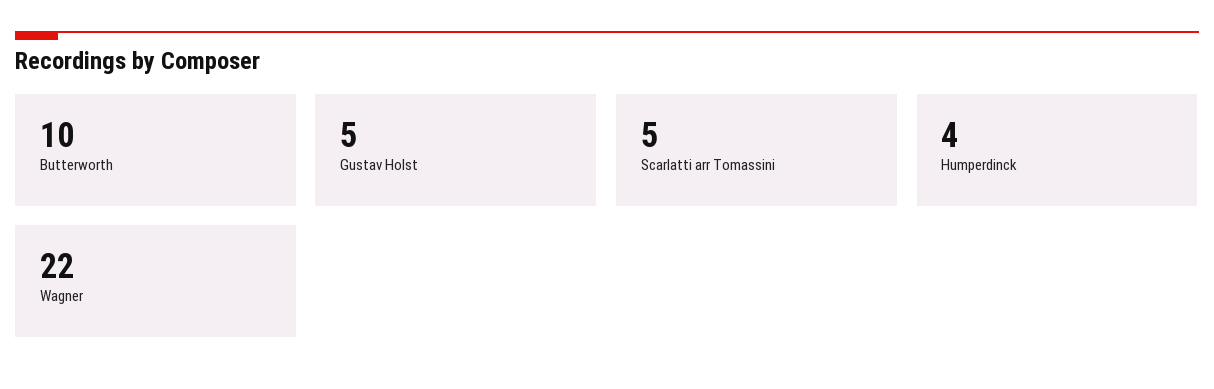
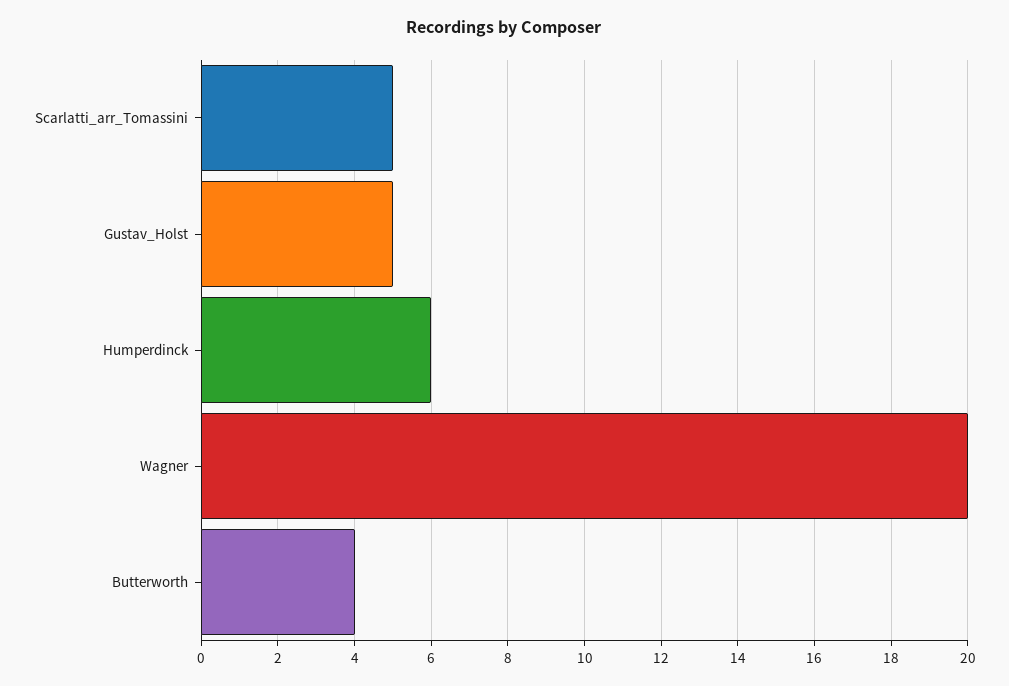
  {
-   "Butterworth": 10,
+   "Butterworth": 4,
    "Gustav Holst": 5,
    "Scarlatti arr Tomassini": 5,
-   "Humperdinck": 4,
+   "Humperdinck": 6,
-   "Wagner": 22
+   "Wagner": 20
  }

